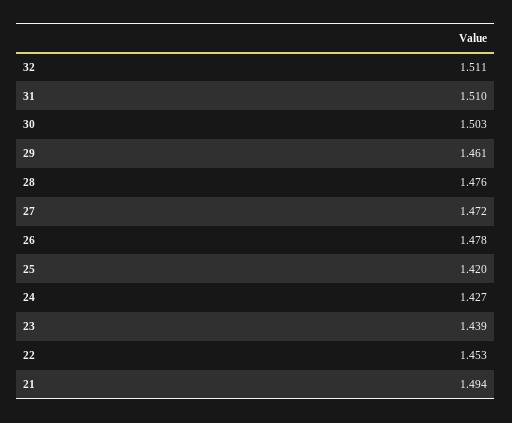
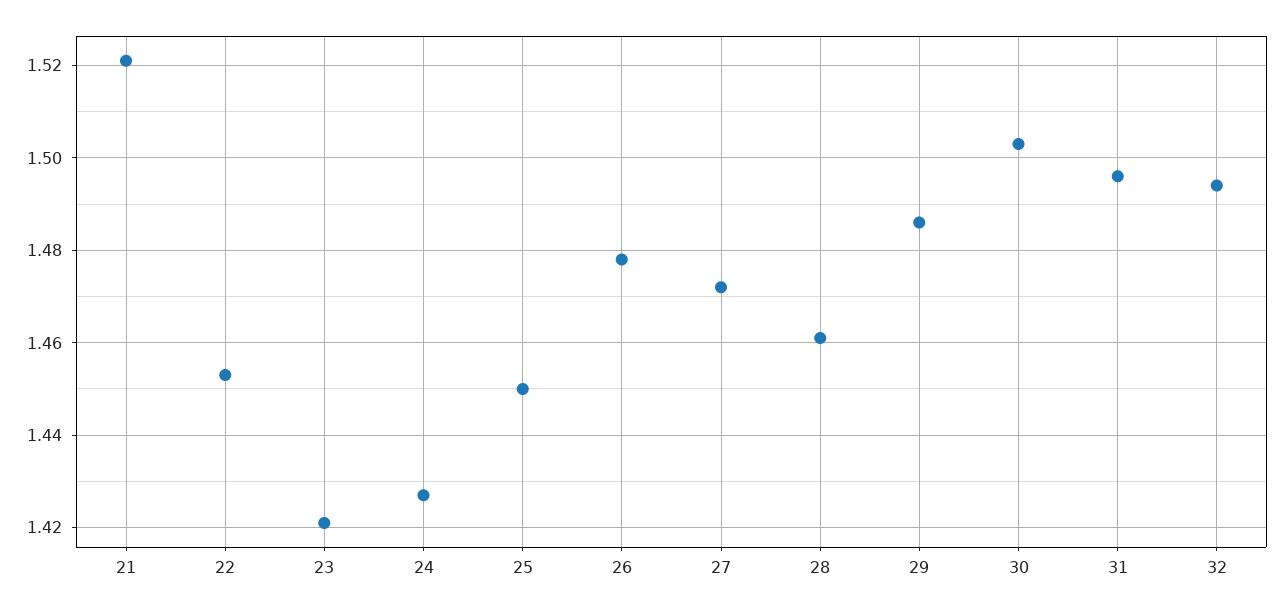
  {
-   "32": 1.511,
+   "32": 1.495,
-   "31": 1.51,
+   "31": 1.495,
    "30": 1.503,
-   "29": 1.461,
+   "29": 1.485,
-   "28": 1.476,
+   "28": 1.46,
    "27": 1.472,
    "26": 1.478,
-   "25": 1.42,
+   "25": 1.45,
    "24": 1.427,
-   "23": 1.439,
+   "23": 1.42,
    "22": 1.453,
-   "21": 1.494
+   "21": 1.52
  }

